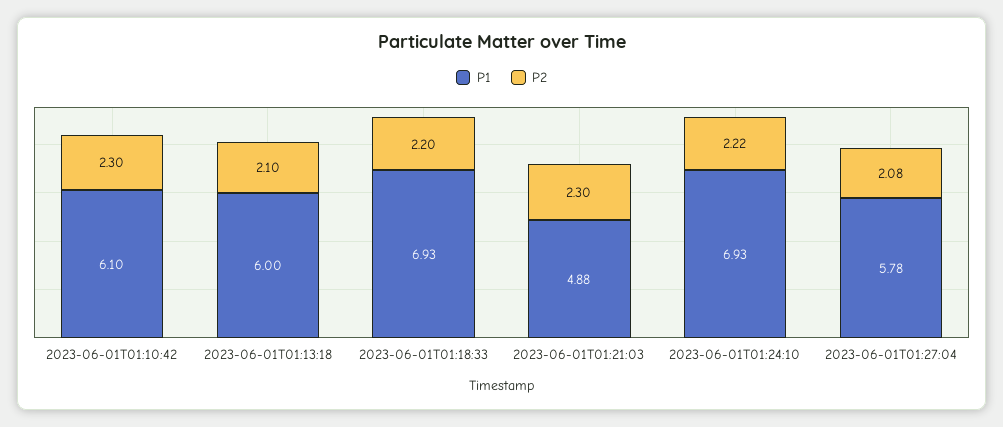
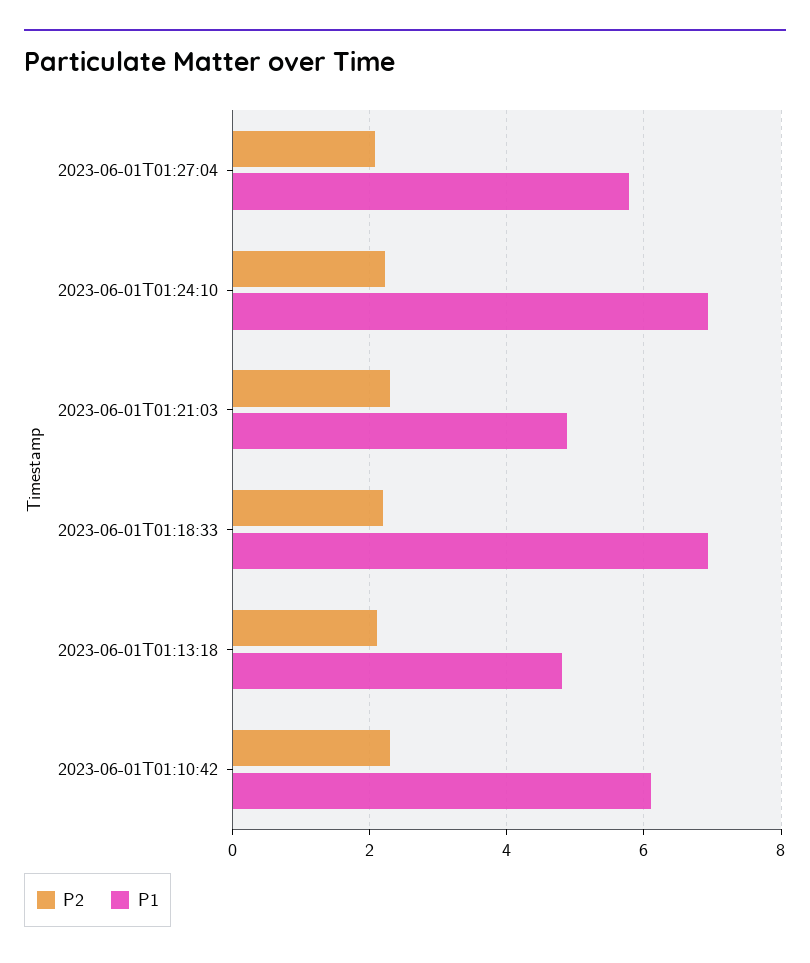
  {
    "P1": {
      "2023-06-01T01:10:42": 6.1,
-     "2023-06-01T01:13:18": 6,
+     "2023-06-01T01:13:18": 4.8,
      "2023-06-01T01:18:33": 6.93,
      "2023-06-01T01:21:03": 4.88,
      "2023-06-01T01:24:10": 6.93,
      "2023-06-01T01:27:04": 5.78
    },
    "P2": {
      "2023-06-01T01:10:42": 2.3,
      "2023-06-01T01:13:18": 2.1,
      "2023-06-01T01:18:33": 2.2,
      "2023-06-01T01:21:03": 2.3,
      "2023-06-01T01:24:10": 2.22,
      "2023-06-01T01:27:04": 2.08
    }
  }

